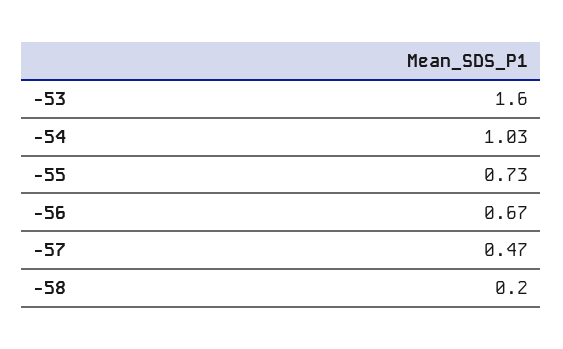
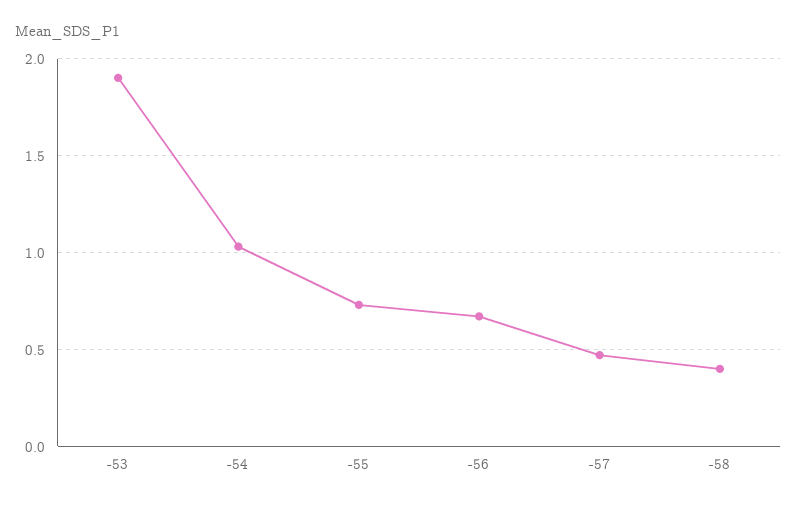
  {
-   "-53": 1.6,
+   "-53": 1.9,
    "-54": 1.03,
    "-55": 0.73,
    "-56": 0.67,
    "-57": 0.47,
-   "-58": 0.2
+   "-58": 0.4
  }

